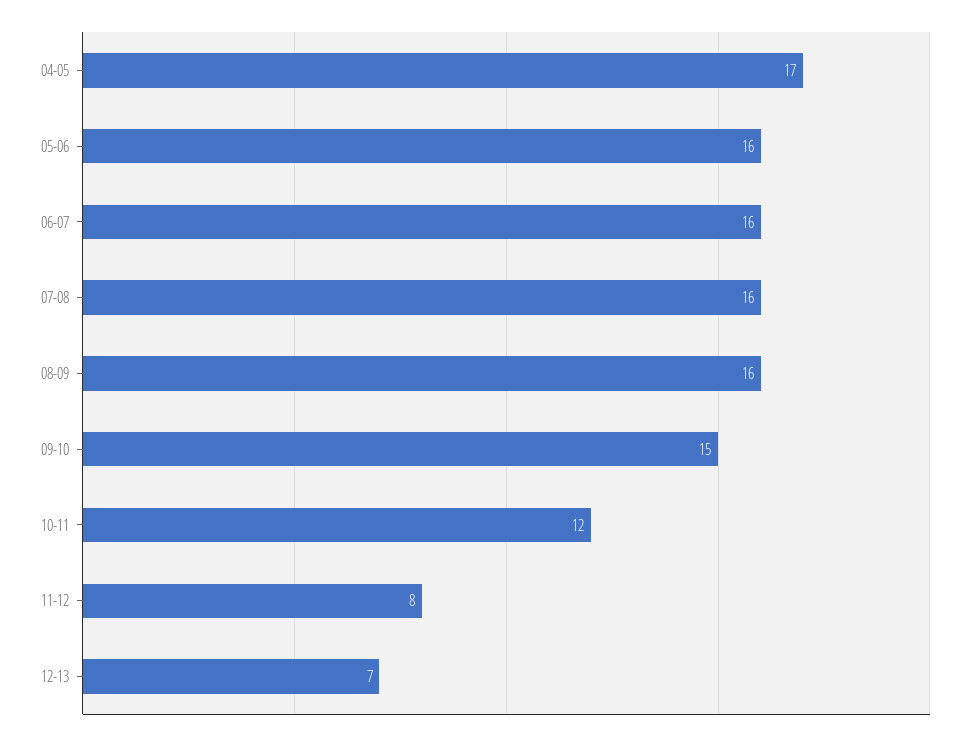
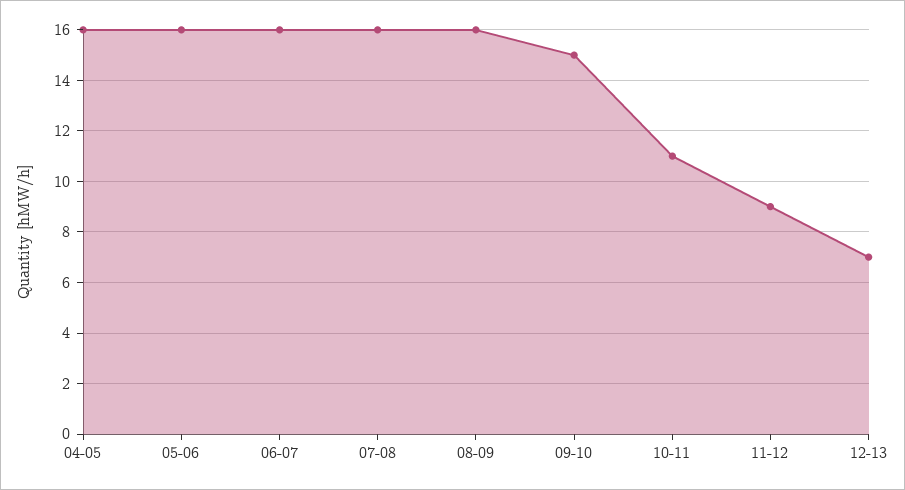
  {
-   "04-05": 17,
+   "04-05": 16,
    "05-06": 16,
    "06-07": 16,
    "07-08": 16,
    "08-09": 16,
    "09-10": 15,
-   "10-11": 12,
+   "10-11": 11,
-   "11-12": 8,
+   "11-12": 9,
    "12-13": 7
  }

